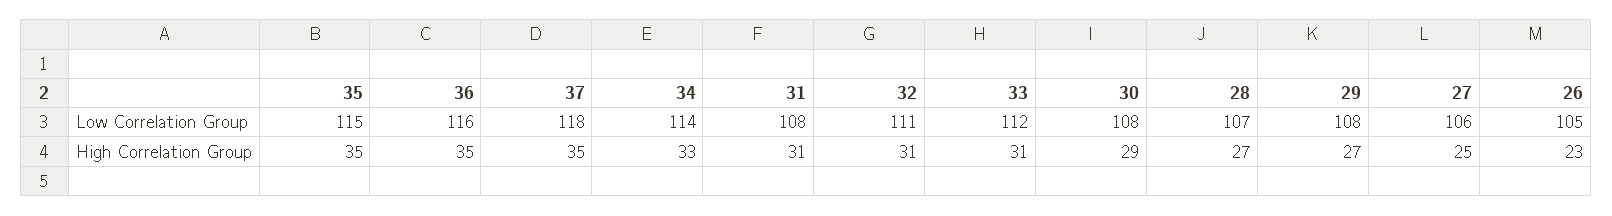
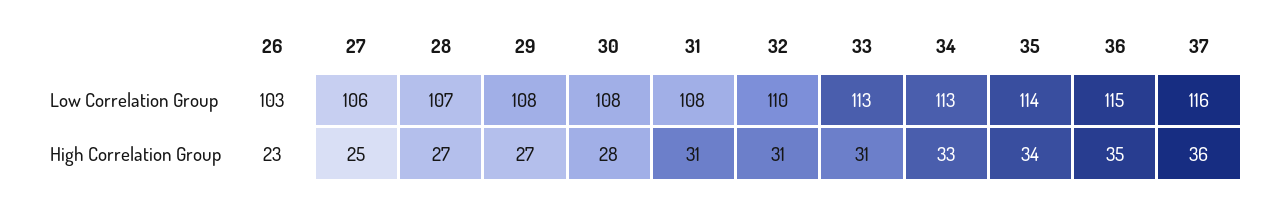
  {
    "35": {
-     "Low Correlation Group": 115,
+     "Low Correlation Group": 114,
-     "High Correlation Group": 35
+     "High Correlation Group": 34
    },
    "36": {
-     "Low Correlation Group": 116,
+     "Low Correlation Group": 115,
      "High Correlation Group": 35
    },
    "37": {
-     "Low Correlation Group": 118,
+     "Low Correlation Group": 116,
-     "High Correlation Group": 35
+     "High Correlation Group": 36
    },
    "34": {
-     "Low Correlation Group": 114,
+     "Low Correlation Group": 113,
      "High Correlation Group": 33
    },
    "31": {
      "Low Correlation Group": 108,
      "High Correlation Group": 31
    },
    "32": {
-     "Low Correlation Group": 111,
+     "Low Correlation Group": 110,
      "High Correlation Group": 31
    },
    "33": {
-     "Low Correlation Group": 112,
+     "Low Correlation Group": 113,
      "High Correlation Group": 31
    },
    "30": {
      "Low Correlation Group": 108,
-     "High Correlation Group": 29
+     "High Correlation Group": 28
    },
    "28": {
      "Low Correlation Group": 107,
      "High Correlation Group": 27
    },
    "29": {
      "Low Correlation Group": 108,
      "High Correlation Group": 27
    },
    "27": {
      "Low Correlation Group": 106,
      "High Correlation Group": 25
    },
    "26": {
-     "Low Correlation Group": 105,
+     "Low Correlation Group": 103,
      "High Correlation Group": 23
    }
  }

